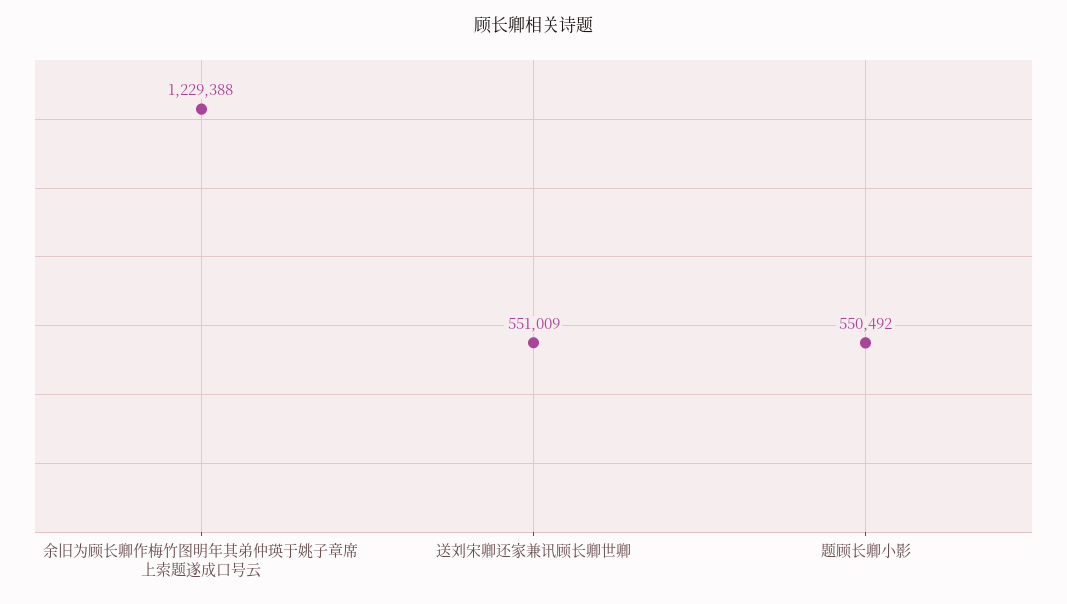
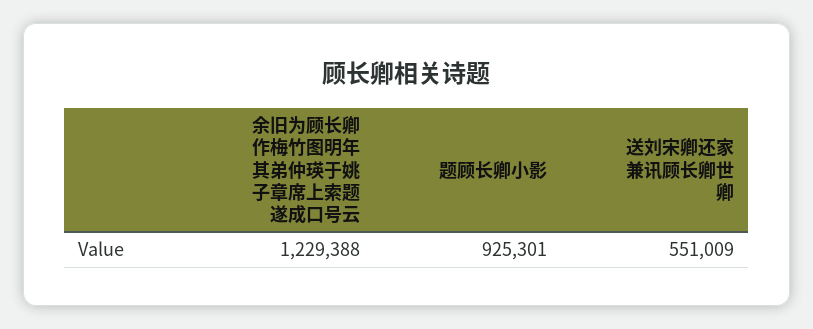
  {
    "余旧为顾长卿作梅竹图明年其弟仲瑛于姚子章席上索题遂成口号云": 1229388,
    "送刘宋卿还家兼讯顾长卿世卿": 551009,
-   "题顾长卿小影": 550492
+   "题顾长卿小影": 925301
  }

